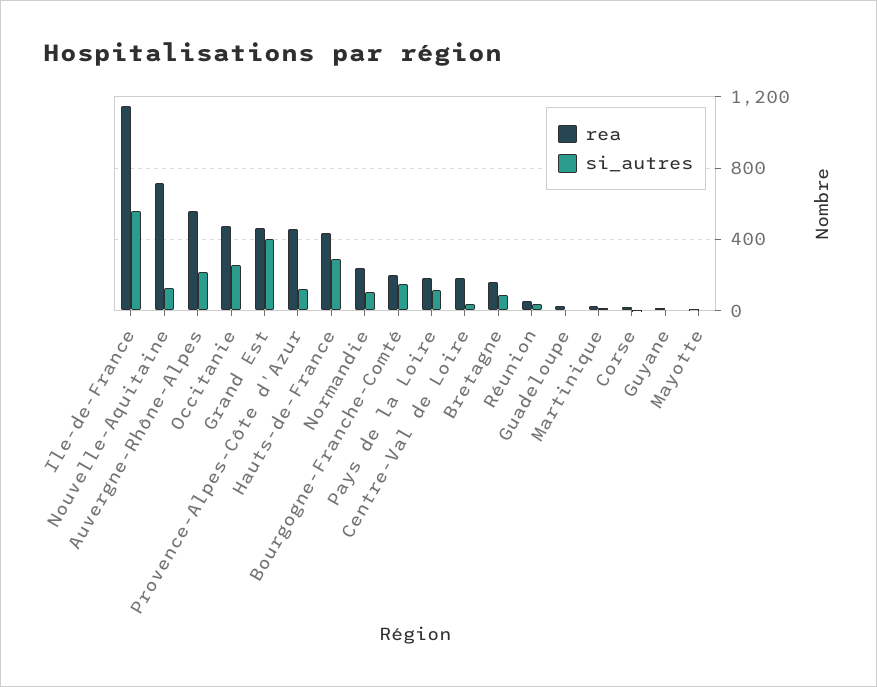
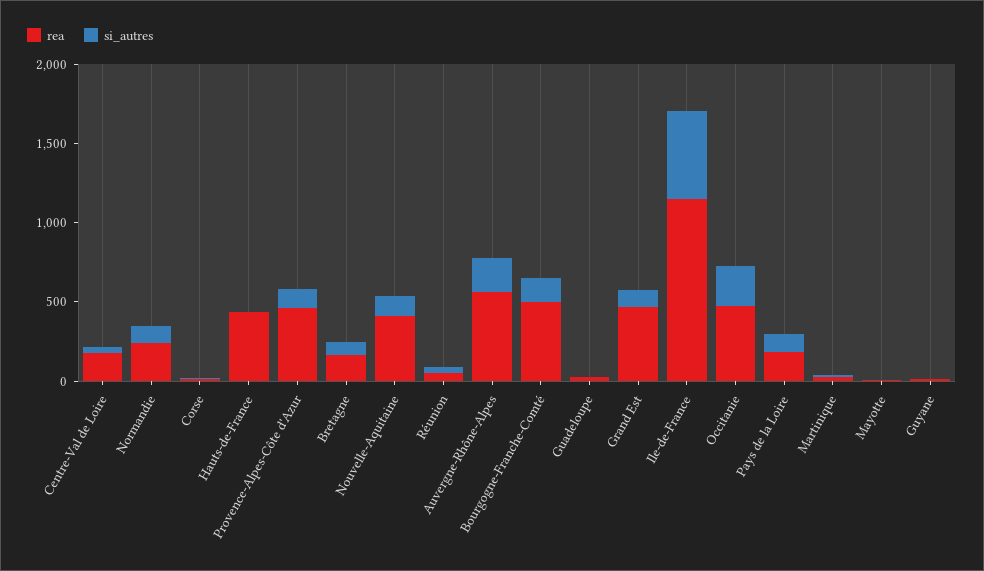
  {
    "rea": {
      "Ile-de-France": 1150,
-     "Nouvelle-Aquitaine": 700,
+     "Nouvelle-Aquitaine": 400,
      "Auvergne-Rhône-Alpes": 550,
      "Occitanie": 450,
      "Grand Est": 450,
      "Provence-Alpes-Côte d'Azur": 450,
      "Hauts-de-France": 450,
      "Normandie": 250,
-     "Bourgogne-Franche-Comté": 200,
+     "Bourgogne-Franche-Comté": 500,
      "Pays de la Loire": 200,
      "Centre-Val de Loire": 200,
      "Bretagne": 150,
      "Réunion": 50,
      "Guadeloupe": 50,
      "Martinique": 50,
      "Corse": 0,
      "Guyane": 0,
      "Mayotte": 0
    },
    "si_autres": {
      "Ile-de-France": 550,
      "Nouvelle-Aquitaine": 100,
      "Auvergne-Rhône-Alpes": 200,
      "Occitanie": 250,
-     "Grand Est": 400,
+     "Grand Est": 100,
      "Provence-Alpes-Côte d'Azur": 100,
-     "Hauts-de-France": 300,
+     "Hauts-de-France": 0,
      "Normandie": 100,
      "Bourgogne-Franche-Comté": 150,
      "Pays de la Loire": 100,
      "Centre-Val de Loire": 50,
      "Bretagne": 100,
      "Réunion": 50,
      "Guadeloupe": 0,
      "Martinique": 0,
      "Corse": 0,
      "Guyane": 0,
      "Mayotte": 0
    }
  }

